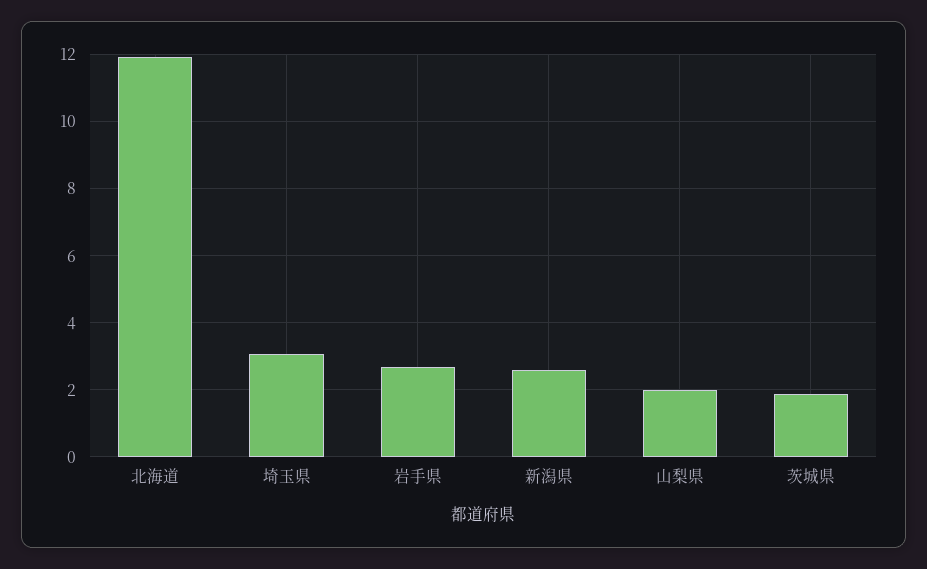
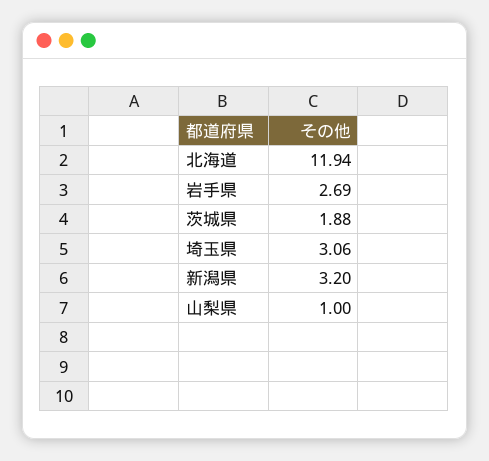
  {
    "北海道": 11.94,
    "埼玉県": 3.06,
    "岩手県": 2.69,
-   "新潟県": 2.6,
+   "新潟県": 3.2,
-   "山梨県": 2,
+   "山梨県": 1,
    "茨城県": 1.88
  }

